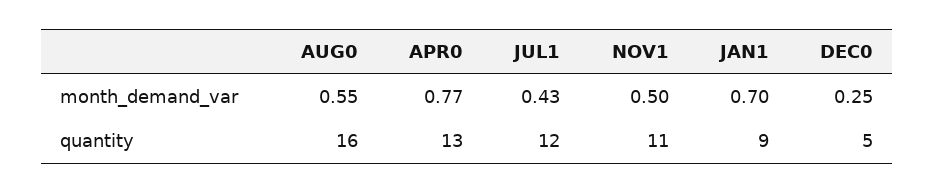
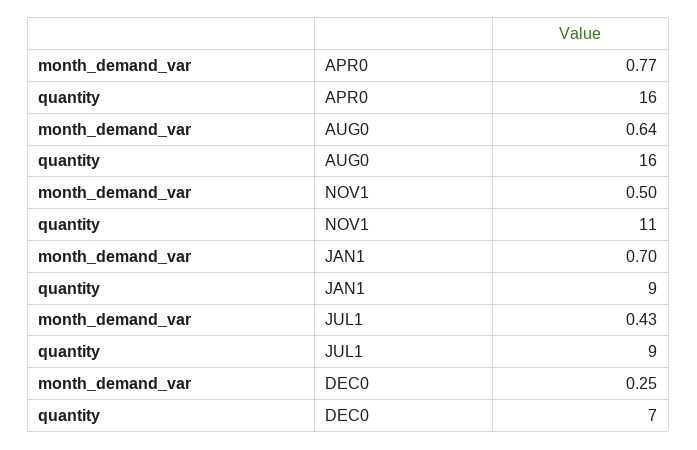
  {
    "AUG0": {
-     "month_demand_var": 0.55,
+     "month_demand_var": 0.64,
      "quantity": 16
    },
    "APR0": {
      "month_demand_var": 0.77,
-     "quantity": 13
+     "quantity": 16
    },
    "JUL1": {
      "month_demand_var": 0.43,
-     "quantity": 12
+     "quantity": 9
    },
    "NOV1": {
      "month_demand_var": 0.5,
      "quantity": 11
    },
    "JAN1": {
      "month_demand_var": 0.7,
      "quantity": 9
    },
    "DEC0": {
      "month_demand_var": 0.25,
-     "quantity": 5
+     "quantity": 7
    }
  }

